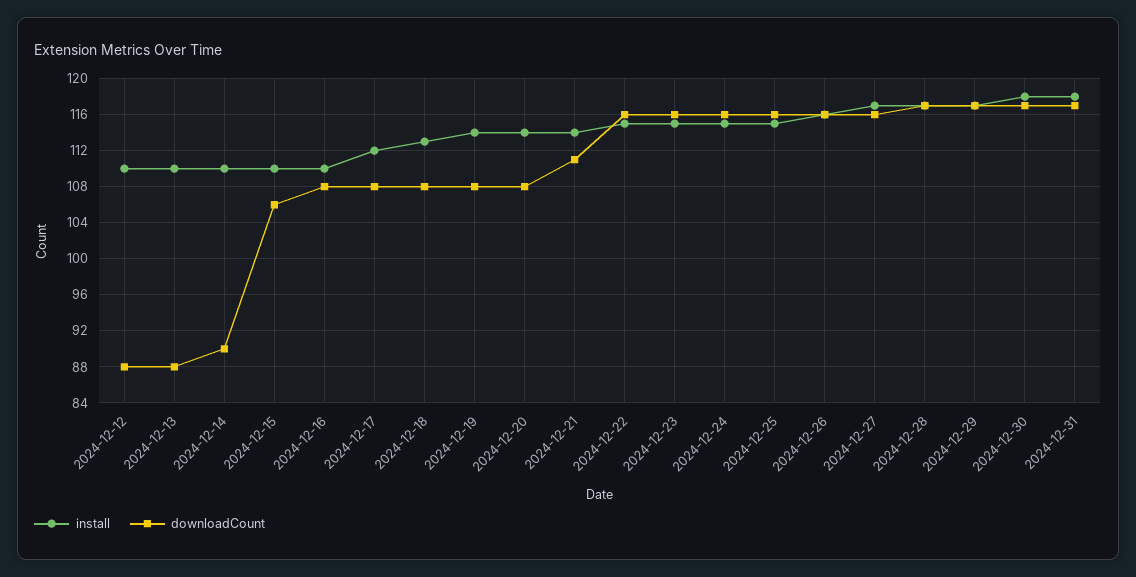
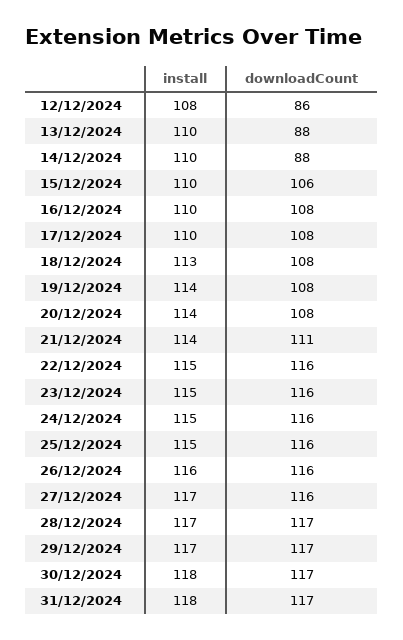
  {
    "install": {
-     "2024-12-12": 110,
+     "2024-12-12": 108,
      "2024-12-13": 110,
      "2024-12-14": 110,
      "2024-12-15": 110,
      "2024-12-16": 110,
-     "2024-12-17": 112,
+     "2024-12-17": 110,
      "2024-12-18": 113,
      "2024-12-19": 114,
      "2024-12-20": 114,
      "2024-12-21": 114,
      "2024-12-22": 115,
      "2024-12-23": 115,
      "2024-12-24": 115,
      "2024-12-25": 115,
      "2024-12-26": 116,
      "2024-12-27": 117,
      "2024-12-28": 117,
      "2024-12-29": 117,
      "2024-12-30": 118,
      "2024-12-31": 118
    },
    "downloadCount": {
-     "2024-12-12": 88,
+     "2024-12-12": 86,
      "2024-12-13": 88,
-     "2024-12-14": 90,
+     "2024-12-14": 88,
      "2024-12-15": 106,
      "2024-12-16": 108,
      "2024-12-17": 108,
      "2024-12-18": 108,
      "2024-12-19": 108,
      "2024-12-20": 108,
      "2024-12-21": 111,
      "2024-12-22": 116,
      "2024-12-23": 116,
      "2024-12-24": 116,
      "2024-12-25": 116,
      "2024-12-26": 116,
      "2024-12-27": 116,
      "2024-12-28": 117,
      "2024-12-29": 117,
      "2024-12-30": 117,
      "2024-12-31": 117
    }
  }

